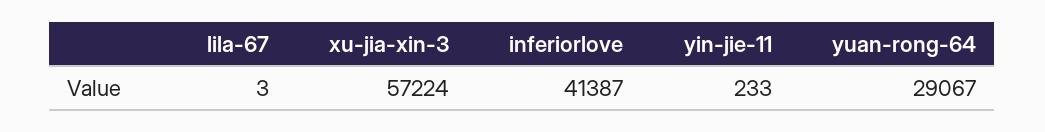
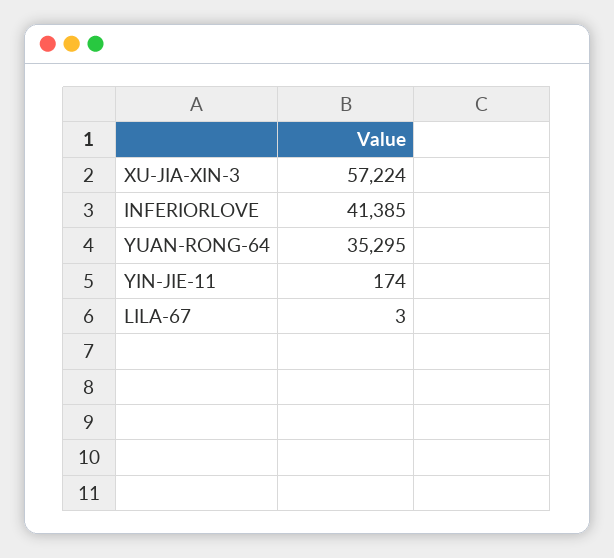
  {
    "lila-67": 3,
    "xu-jia-xin-3": 57224,
-   "inferiorlove": 41387,
+   "inferiorlove": 41385,
-   "yin-jie-11": 233,
+   "yin-jie-11": 174,
-   "yuan-rong-64": 29067
+   "yuan-rong-64": 35295
  }

